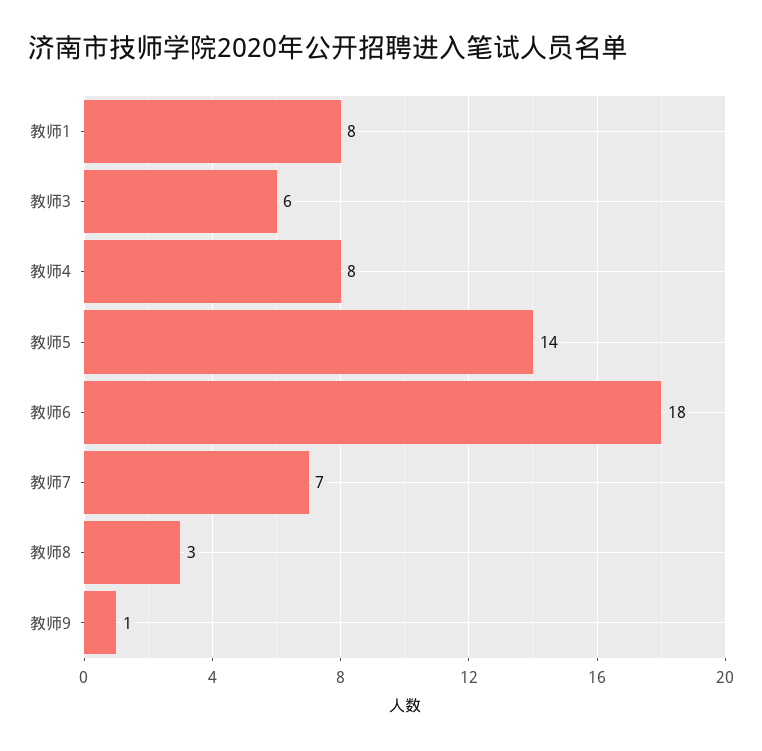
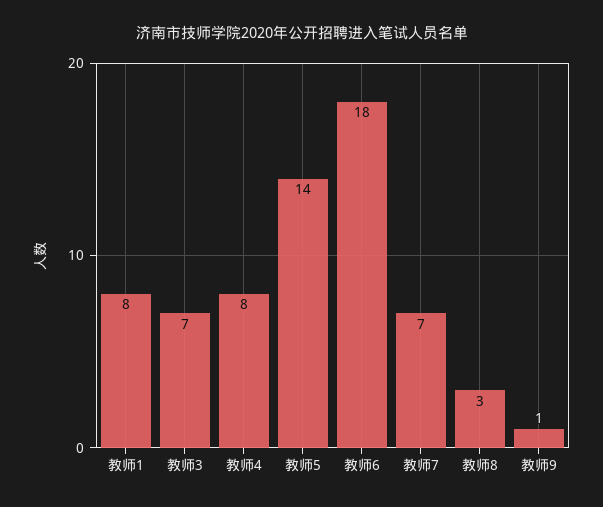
  {
    "教师1": 8,
-   "教师3": 6,
+   "教师3": 7,
    "教师4": 8,
    "教师5": 14,
    "教师6": 18,
    "教师7": 7,
    "教师8": 3,
    "教师9": 1
  }

